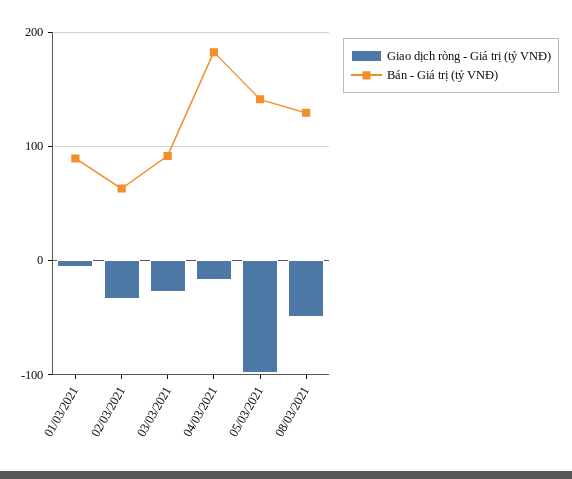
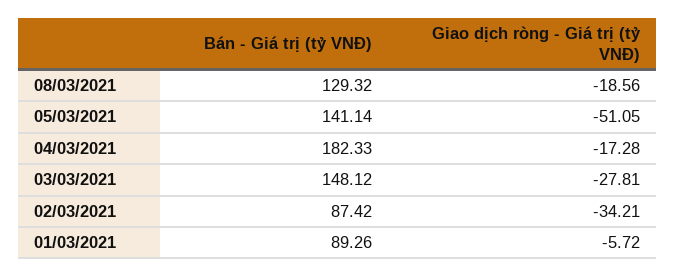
  {
    "Giao dịch ròng - Giá trị (tỷ VNĐ)": {
      "01/03/2021": -5.72,
      "02/03/2021": -34.21,
      "03/03/2021": -27.81,
      "04/03/2021": -17.28,
-     "05/03/2021": -100,
+     "05/03/2021": -51.05,
-     "08/03/2021": -50
+     "08/03/2021": -18.56
    },
    "Bán - Giá trị (tỷ VNĐ)": {
      "01/03/2021": 89.26,
-     "02/03/2021": 60,
+     "02/03/2021": 87.42,
-     "03/03/2021": 90,
+     "03/03/2021": 148.12,
      "04/03/2021": 182.33,
      "05/03/2021": 141.14,
      "08/03/2021": 129.32
    }
  }

